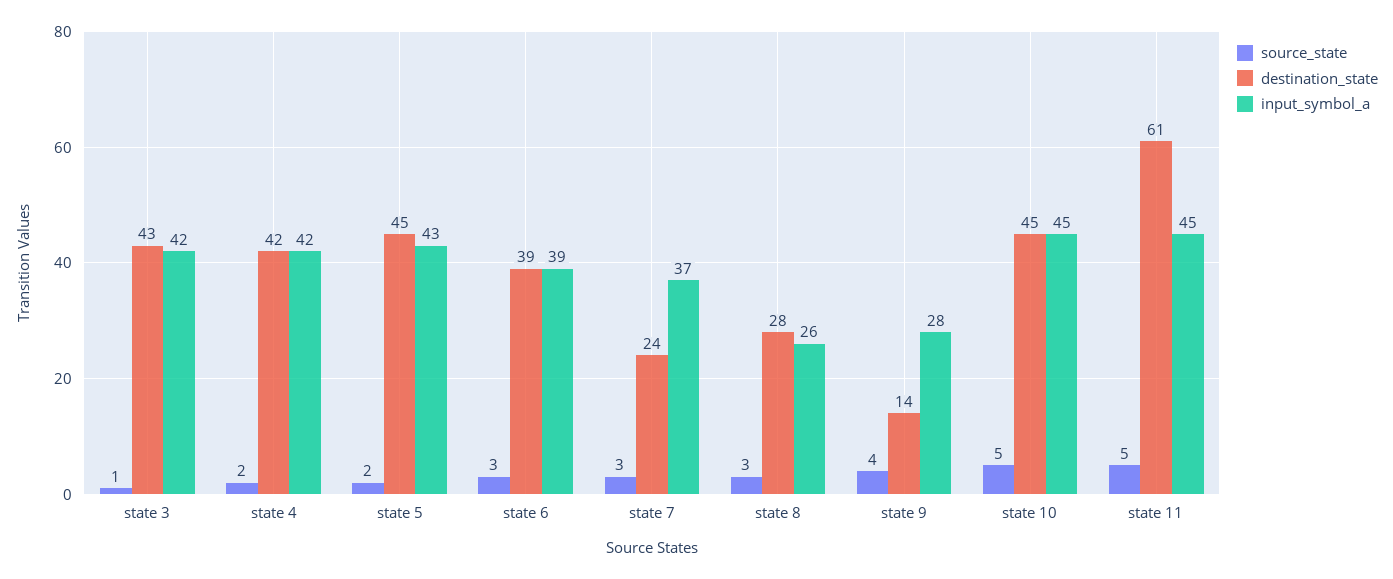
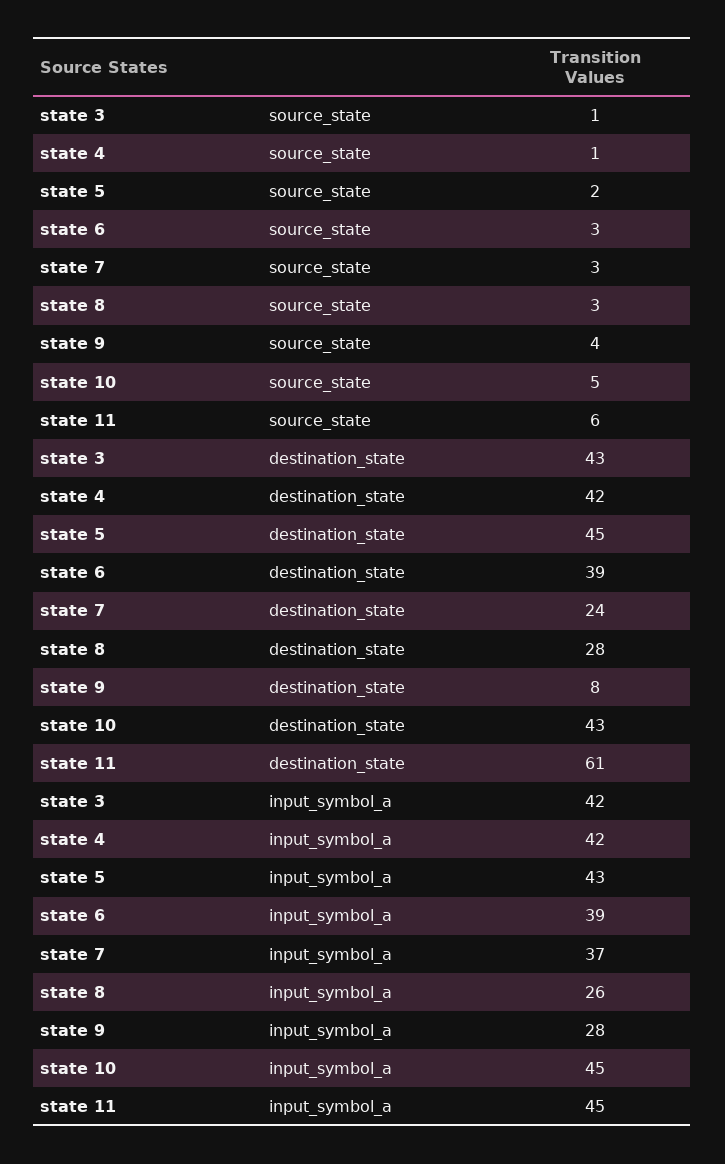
  {
    "source_state": {
      "state 3": 1,
-     "state 4": 2,
+     "state 4": 1,
      "state 5": 2,
      "state 6": 3,
      "state 7": 3,
      "state 8": 3,
      "state 9": 4,
      "state 10": 5,
-     "state 11": 5
+     "state 11": 6
    },
    "destination_state": {
      "state 3": 43,
      "state 4": 42,
      "state 5": 45,
      "state 6": 39,
      "state 7": 24,
      "state 8": 28,
-     "state 9": 14,
+     "state 9": 8,
-     "state 10": 45,
+     "state 10": 43,
      "state 11": 61
    },
    "input_symbol_a": {
      "state 3": 42,
      "state 4": 42,
      "state 5": 43,
      "state 6": 39,
      "state 7": 37,
      "state 8": 26,
      "state 9": 28,
      "state 10": 45,
      "state 11": 45
    }
  }

